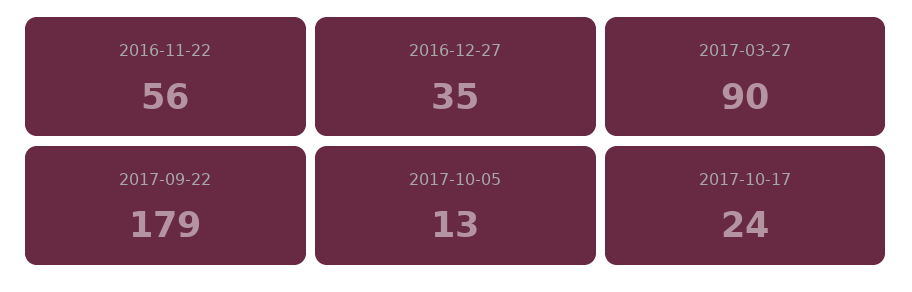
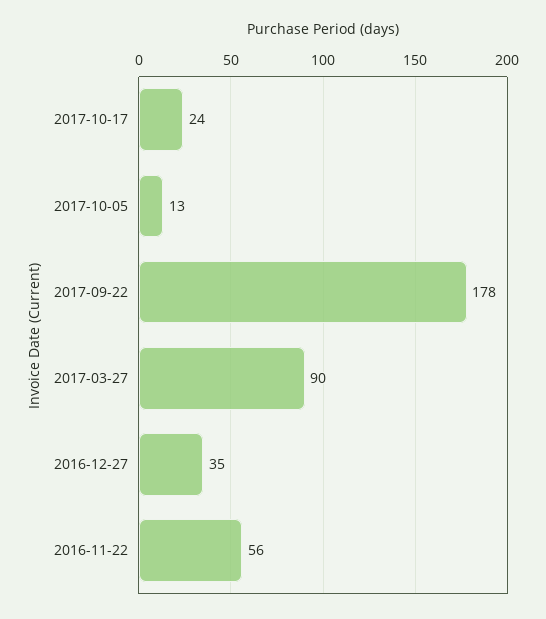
  {
    "2016-11-22": 56,
    "2016-12-27": 35,
    "2017-03-27": 90,
-   "2017-09-22": 179,
+   "2017-09-22": 178,
    "2017-10-05": 13,
    "2017-10-17": 24
  }

